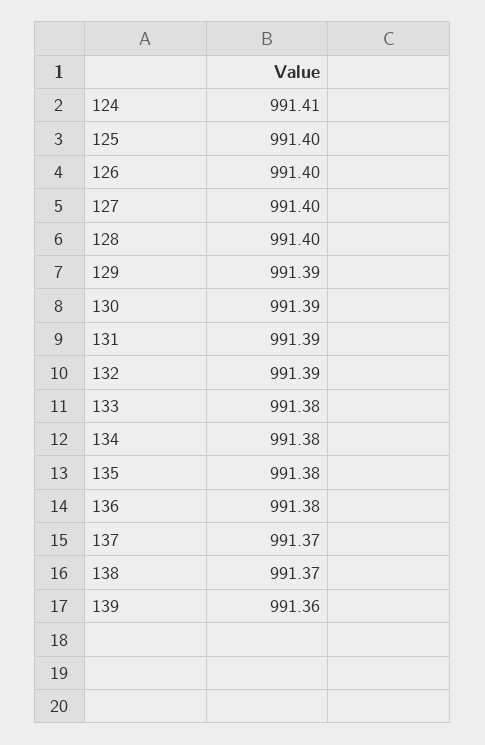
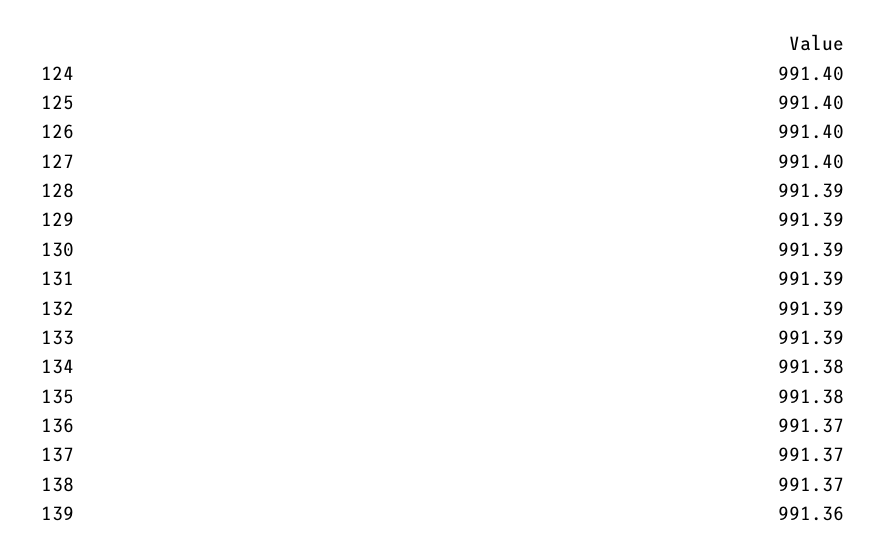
  {
-   "124": 991.41,
+   "124": 991.4,
    "125": 991.4,
    "126": 991.4,
    "127": 991.4,
-   "128": 991.4,
+   "128": 991.39,
    "129": 991.39,
    "130": 991.39,
    "131": 991.39,
    "132": 991.39,
-   "133": 991.38,
+   "133": 991.39,
    "134": 991.38,
    "135": 991.38,
-   "136": 991.38,
+   "136": 991.37,
    "137": 991.37,
    "138": 991.37,
    "139": 991.36
  }

